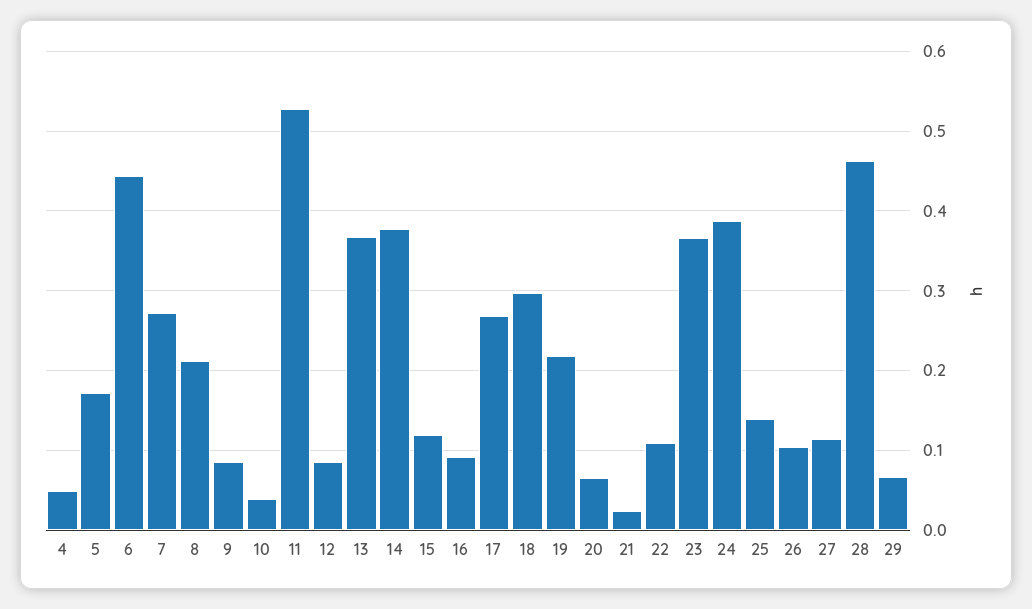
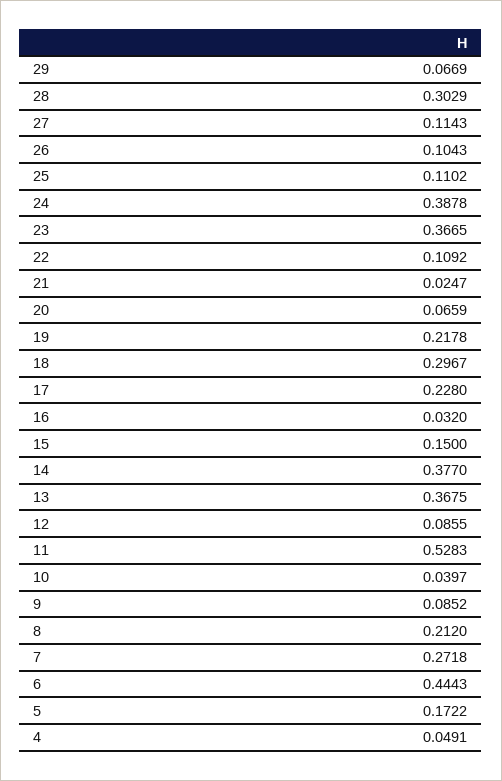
  {
    "4": 0.0491,
    "5": 0.1722,
    "6": 0.4443,
    "7": 0.2718,
    "8": 0.212,
    "9": 0.0852,
    "10": 0.0397,
    "11": 0.5283,
    "12": 0.0855,
    "13": 0.3675,
    "14": 0.377,
-   "15": 0.12,
+   "15": 0.15,
-   "16": 0.09,
+   "16": 0.032,
-   "17": 0.27,
+   "17": 0.228,
    "18": 0.2967,
    "19": 0.2178,
    "20": 0.0659,
    "21": 0.0247,
    "22": 0.1092,
    "23": 0.3665,
    "24": 0.3878,
-   "25": 0.14,
+   "25": 0.1102,
    "26": 0.1043,
    "27": 0.1143,
-   "28": 0.46,
+   "28": 0.3029,
    "29": 0.0669
  }

